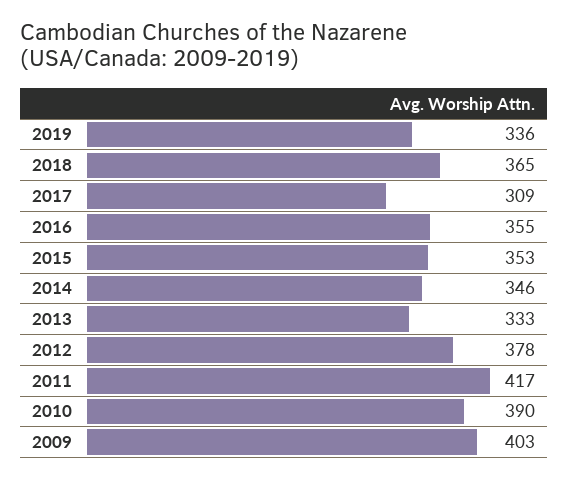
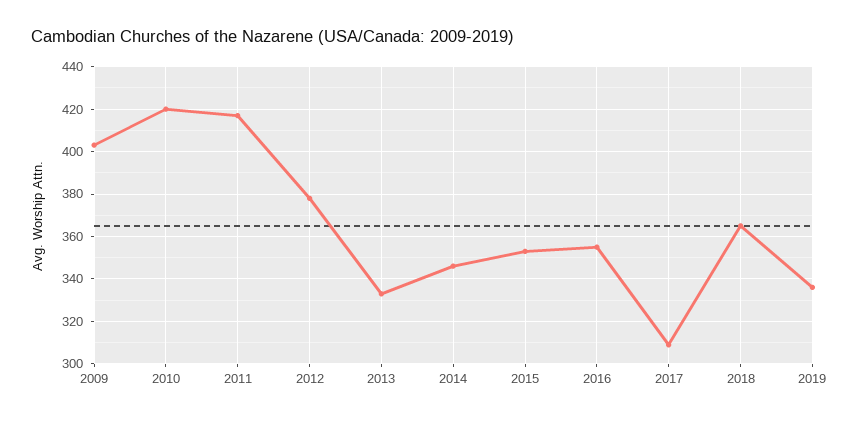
  {
    "2019": 336,
    "2018": 365,
    "2017": 309,
    "2016": 355,
    "2015": 353,
    "2014": 346,
    "2013": 333,
    "2012": 378,
    "2011": 417,
-   "2010": 390,
+   "2010": 420,
    "2009": 403
  }

